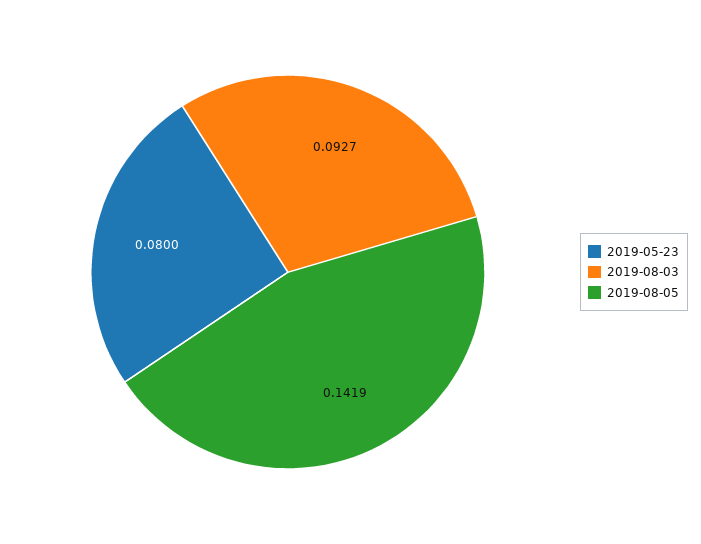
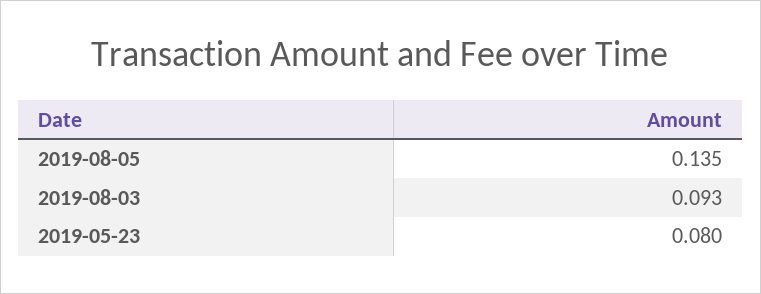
  {
    "2019-05-23": 0.08,
    "2019-08-03": 0.0927,
-   "2019-08-05": 0.1419
+   "2019-08-05": 0.135
  }

